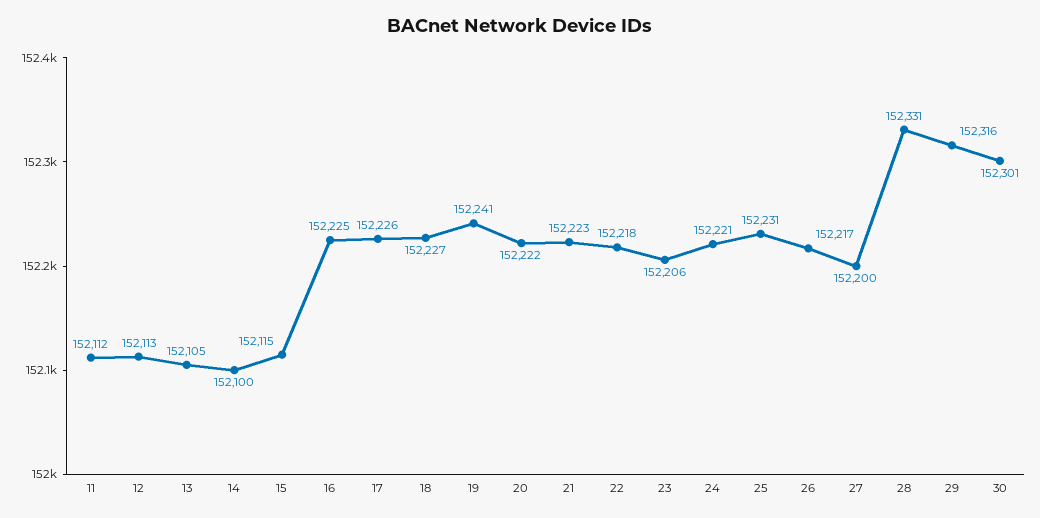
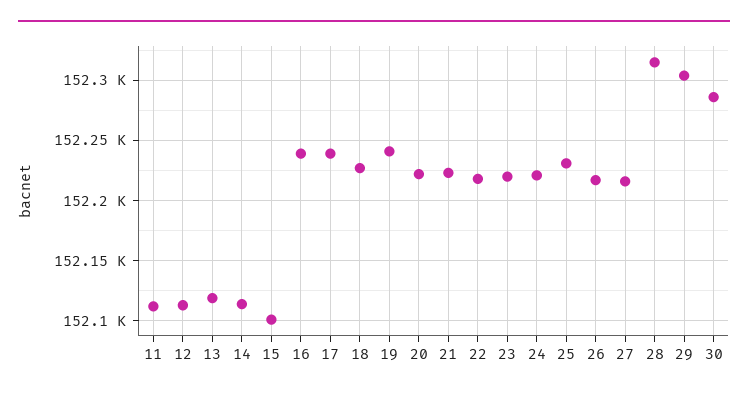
  {
    "11": 152112,
    "12": 152113,
-   "13": 152105,
+   "13": 152120,
-   "14": 152100,
+   "14": 152115,
-   "15": 152115,
+   "15": 152100,
-   "16": 152225,
+   "16": 152240,
-   "17": 152226,
+   "17": 152240,
    "18": 152227,
    "19": 152241,
    "20": 152222,
    "21": 152223,
    "22": 152218,
-   "23": 152206,
+   "23": 152220,
    "24": 152221,
    "25": 152231,
    "26": 152217,
-   "27": 152200,
+   "27": 152215,
-   "28": 152331,
+   "28": 152315,
-   "29": 152316,
+   "29": 152305,
-   "30": 152301
+   "30": 152285
  }

